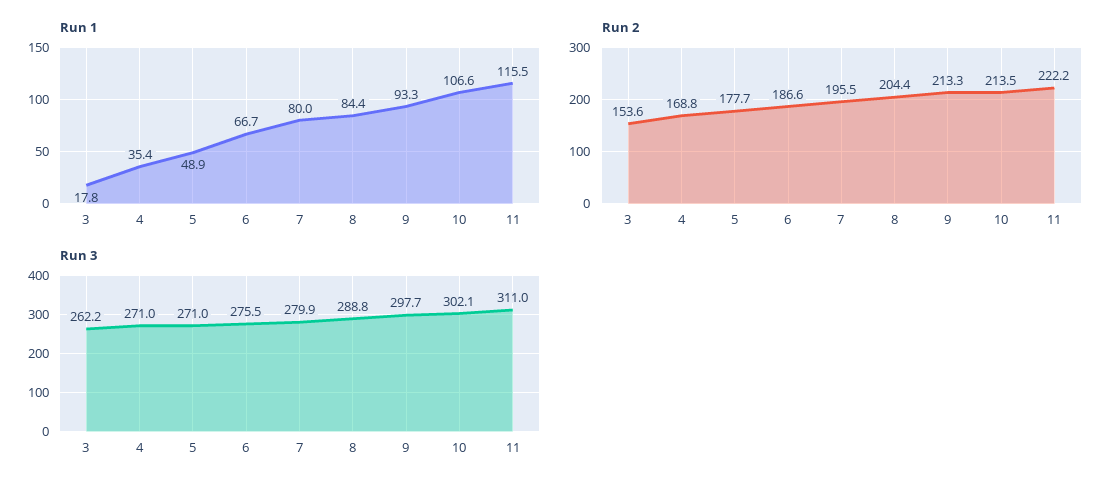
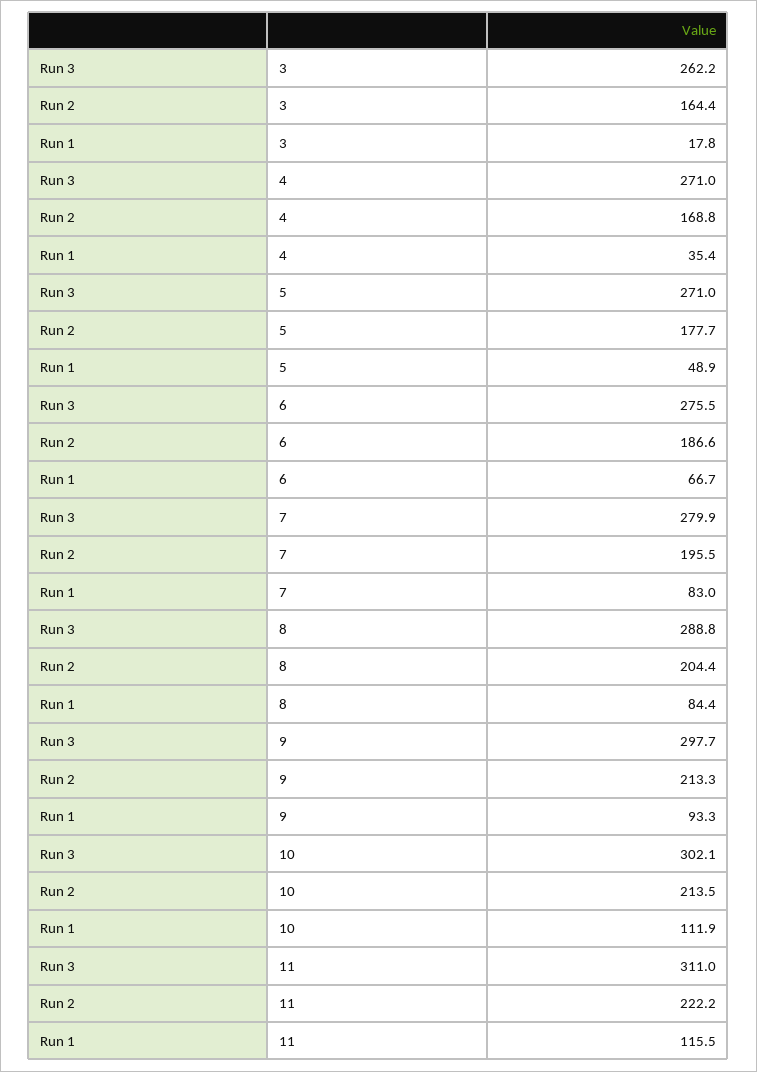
  {
    "Run 1": {
      "3": 17.8,
      "4": 35.4,
      "5": 48.9,
      "6": 66.7,
-     "7": 80,
+     "7": 83,
      "8": 84.4,
      "9": 93.3,
-     "10": 106.6,
+     "10": 111.9,
      "11": 115.5
    },
    "Run 2": {
-     "3": 153.6,
+     "3": 164.4,
      "4": 168.8,
      "5": 177.7,
      "6": 186.6,
      "7": 195.5,
      "8": 204.4,
      "9": 213.3,
      "10": 213.5,
      "11": 222.2
    },
    "Run 3": {
      "3": 262.2,
      "4": 271,
      "5": 271,
      "6": 275.5,
      "7": 279.9,
      "8": 288.8,
      "9": 297.7,
      "10": 302.1,
      "11": 311
    }
  }

